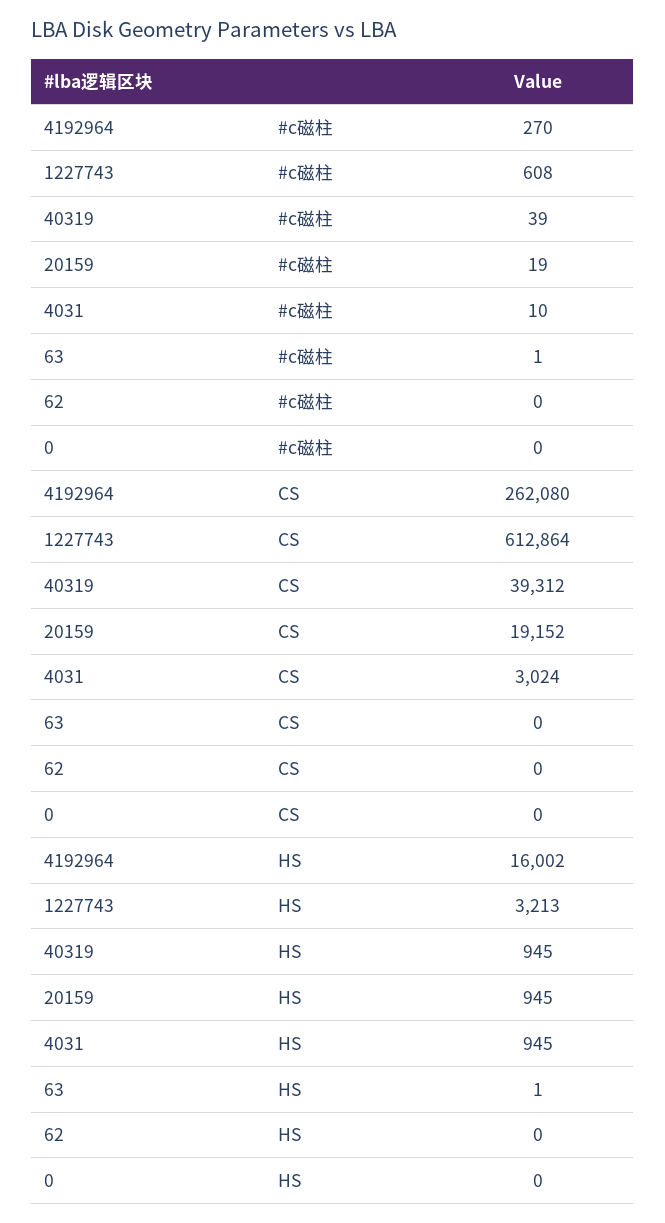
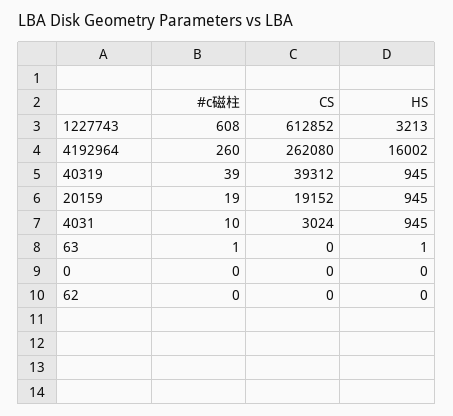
  {
    "4192964": {
-     "#c磁柱": 270,
+     "#c磁柱": 260,
      "CS": 262080,
      "HS": 16002
    },
    "1227743": {
      "#c磁柱": 608,
-     "CS": 612864,
+     "CS": 612852,
      "HS": 3213
    },
    "40319": {
      "#c磁柱": 39,
      "CS": 39312,
      "HS": 945
    },
    "20159": {
      "#c磁柱": 19,
      "CS": 19152,
      "HS": 945
    },
    "4031": {
      "#c磁柱": 10,
      "CS": 3024,
      "HS": 945
    },
    "63": {
      "#c磁柱": 1,
      "CS": 0,
      "HS": 1
    },
    "62": {
      "#c磁柱": 0,
      "CS": 0,
      "HS": 0
    },
    "0": {
      "#c磁柱": 0,
      "CS": 0,
      "HS": 0
    }
  }

